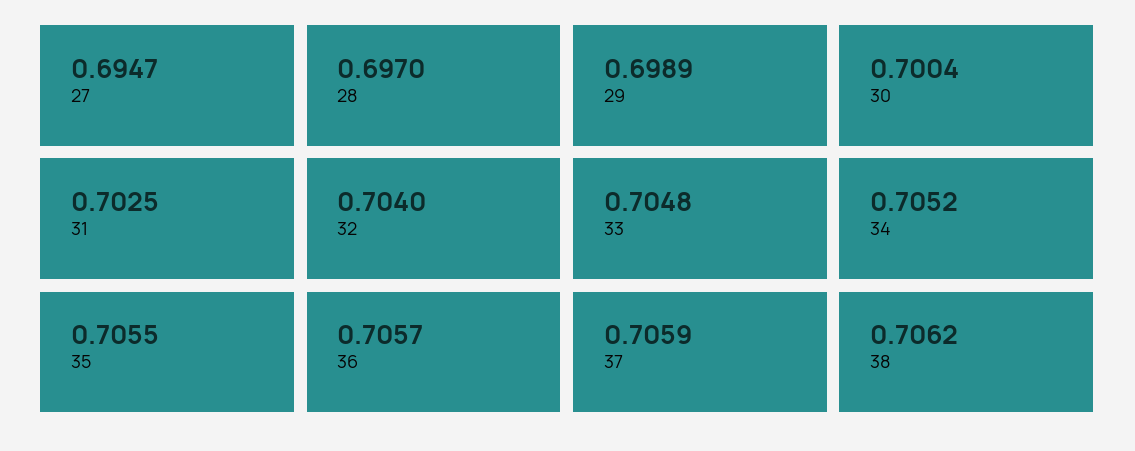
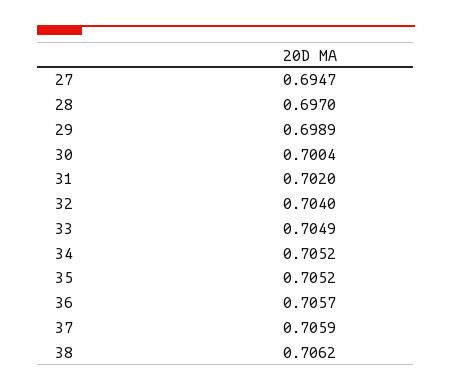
  {
    "27": 0.6947,
    "28": 0.697,
    "29": 0.6989,
    "30": 0.7004,
-   "31": 0.7025,
+   "31": 0.702,
    "32": 0.704,
-   "33": 0.7048,
+   "33": 0.7049,
    "34": 0.7052,
-   "35": 0.7055,
+   "35": 0.7052,
    "36": 0.7057,
    "37": 0.7059,
    "38": 0.7062
  }

